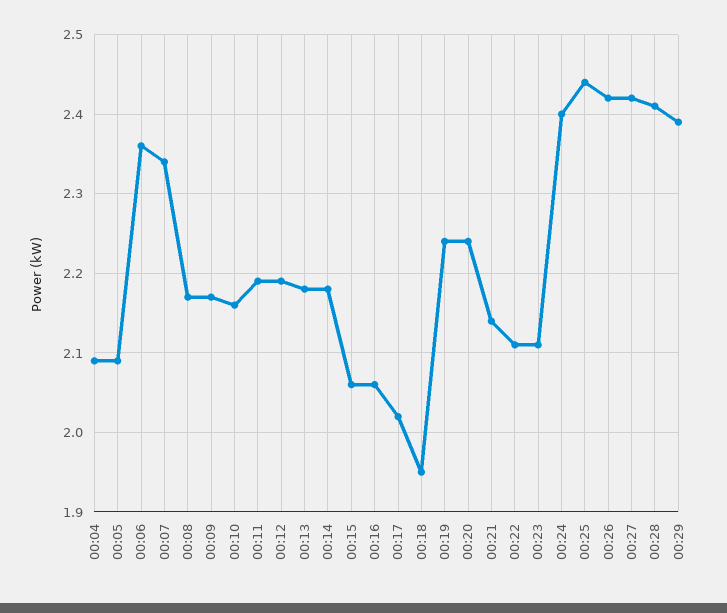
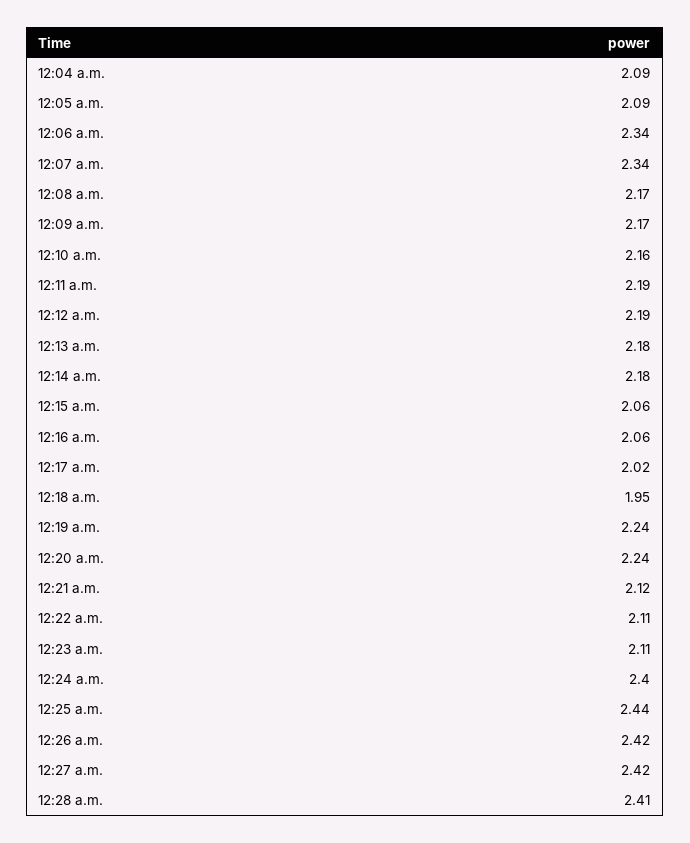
  {
    "00:04": 2.09,
    "00:05": 2.09,
-   "00:06": 2.36,
+   "00:06": 2.34,
    "00:07": 2.34,
    "00:08": 2.17,
    "00:09": 2.17,
    "00:10": 2.16,
    "00:11": 2.19,
    "00:12": 2.19,
    "00:13": 2.18,
    "00:14": 2.18,
    "00:15": 2.06,
    "00:16": 2.06,
    "00:17": 2.02,
    "00:18": 1.95,
    "00:19": 2.24,
    "00:20": 2.24,
-   "00:21": 2.14,
+   "00:21": 2.12,
    "00:22": 2.11,
    "00:23": 2.11,
    "00:24": 2.4,
    "00:25": 2.44,
    "00:26": 2.42,
    "00:27": 2.42,
-   "00:28": 2.41,
+   "00:28": 2.41
-   "00:29": 2.39
  }

